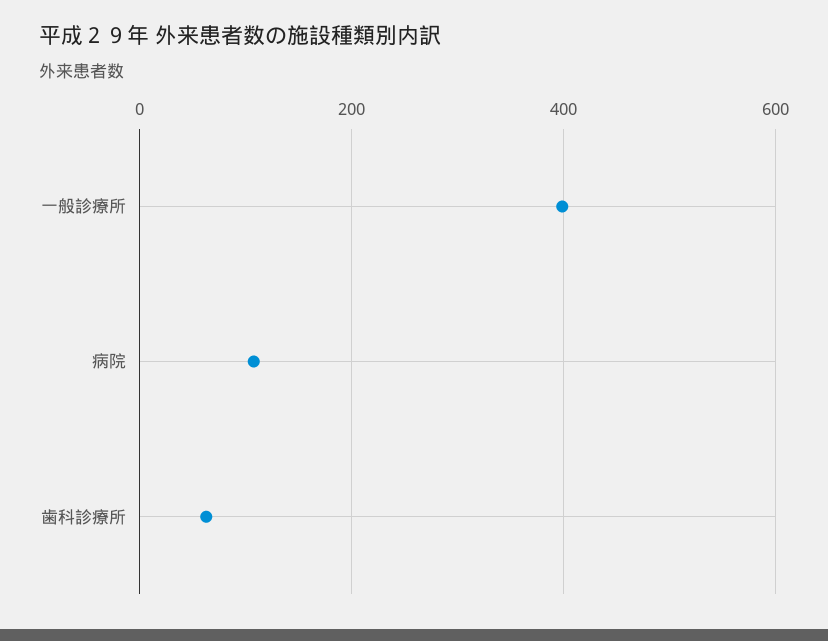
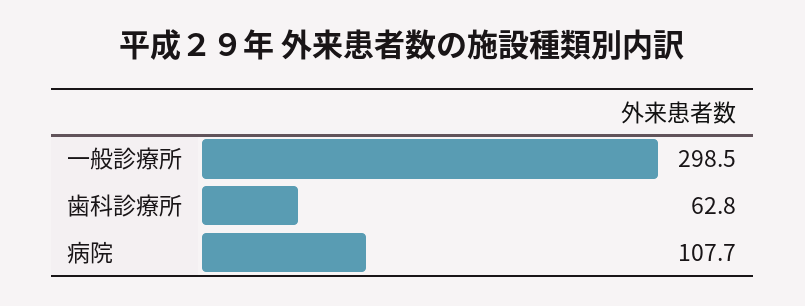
  {
-   "一般診療所": 400,
+   "一般診療所": 298.5,
    "病院": 107.7,
    "歯科診療所": 62.8
  }

